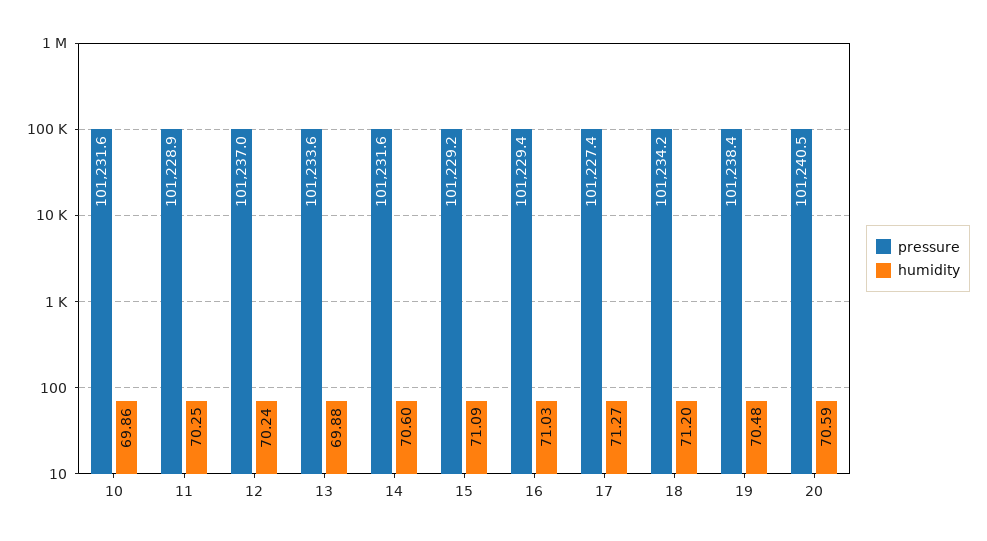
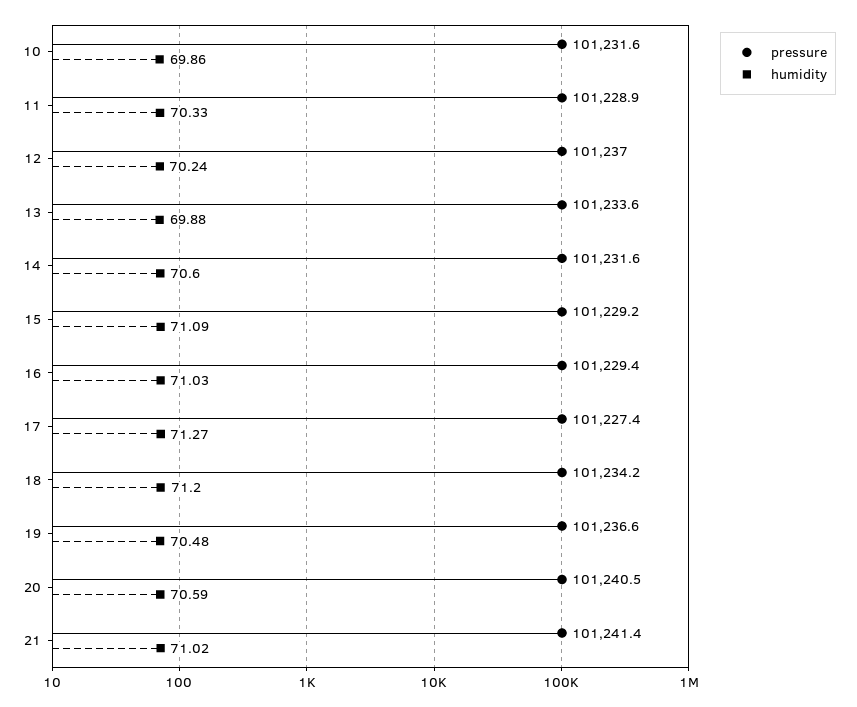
  {
    "pressure": {
      "10": 101231.6,
      "11": 101228.9,
      "12": 101237,
      "13": 101233.6,
      "14": 101231.6,
      "15": 101229.2,
      "16": 101229.4,
      "17": 101227.4,
      "18": 101234.2,
-     "19": 101238.4,
+     "19": 101236.6,
-     "20": 101240.5
+     "20": 101240.5,
+     "21": 101241.4
    },
    "humidity": {
      "10": 69.86,
-     "11": 70.25,
+     "11": 70.33,
      "12": 70.24,
      "13": 69.88,
      "14": 70.6,
      "15": 71.09,
      "16": 71.03,
      "17": 71.27,
      "18": 71.2,
      "19": 70.48,
-     "20": 70.59
+     "20": 70.59,
+     "21": 71.02
    }
  }

